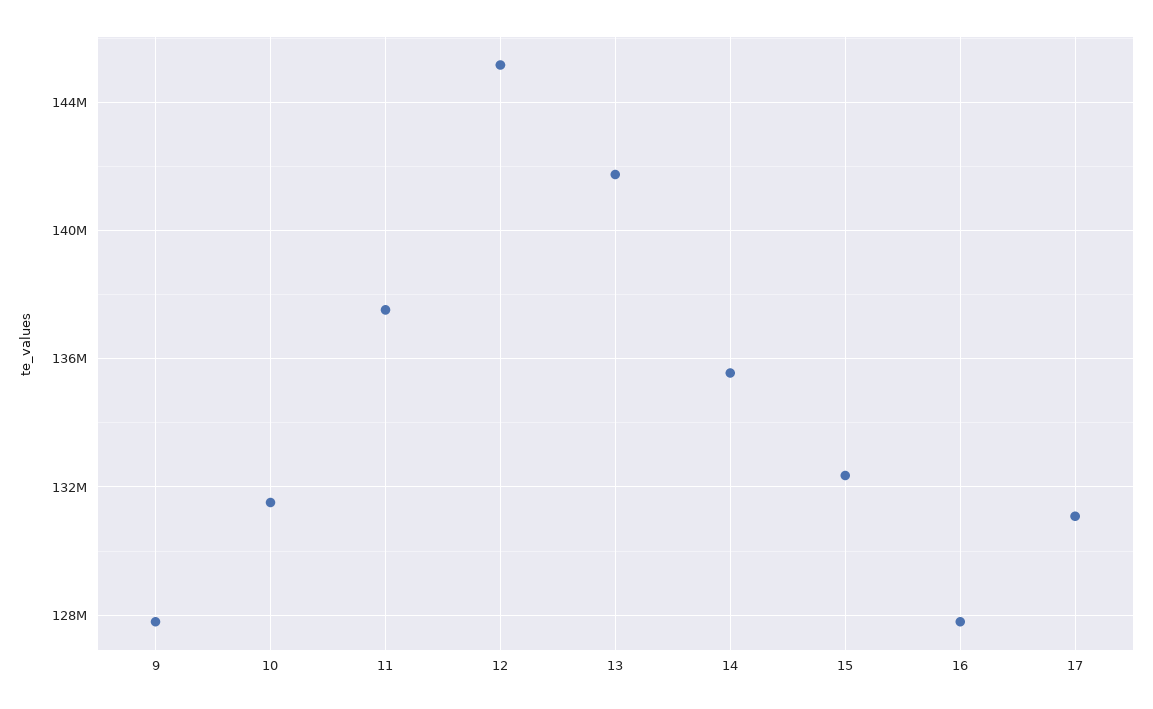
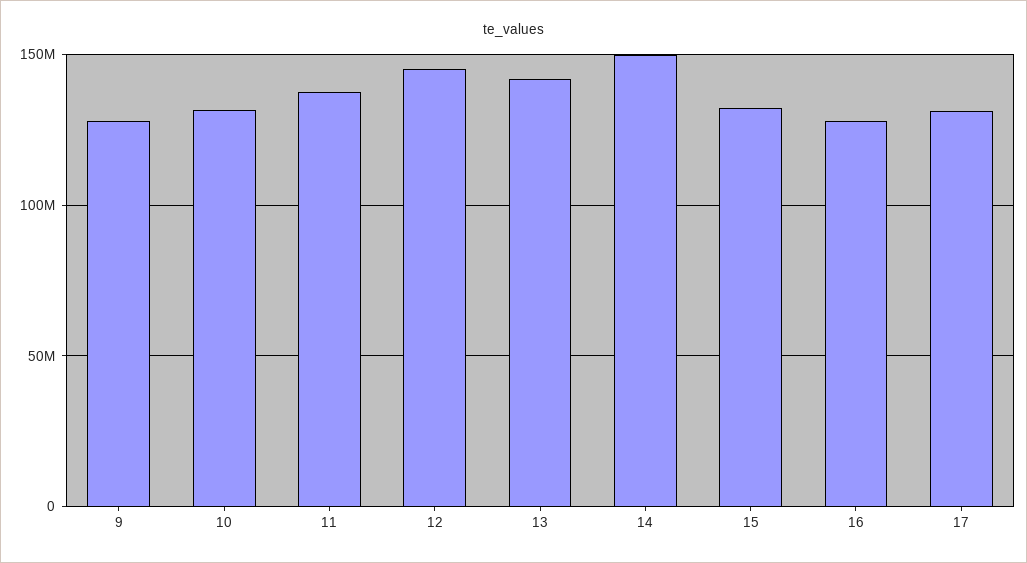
  {
    "9": 128000000,
    "10": 131500000,
    "11": 137500000,
    "12": 145000000,
    "13": 142000000,
-   "14": 135500000,
+   "14": 150000000,
    "15": 132500000,
    "16": 128000000,
    "17": 131000000
  }

